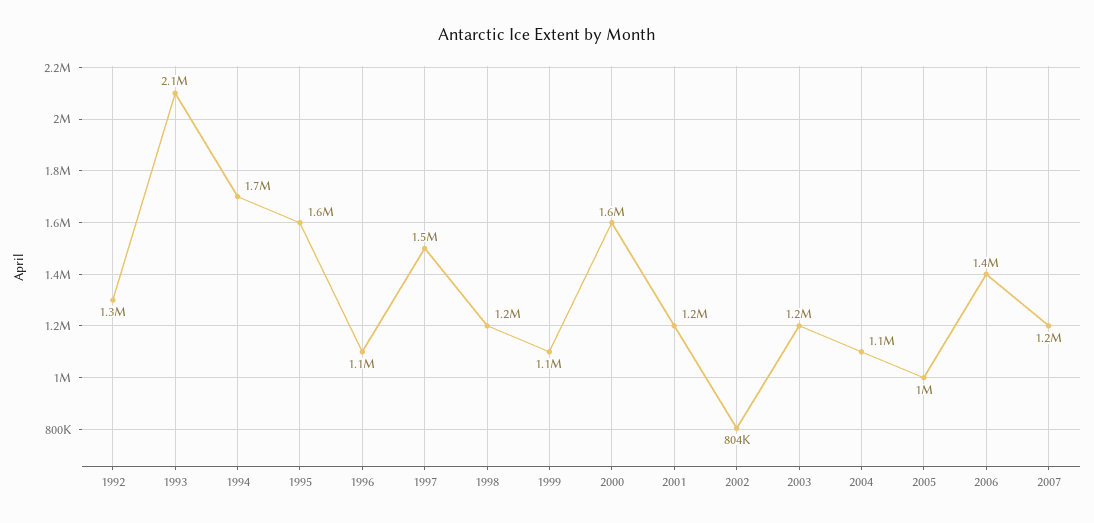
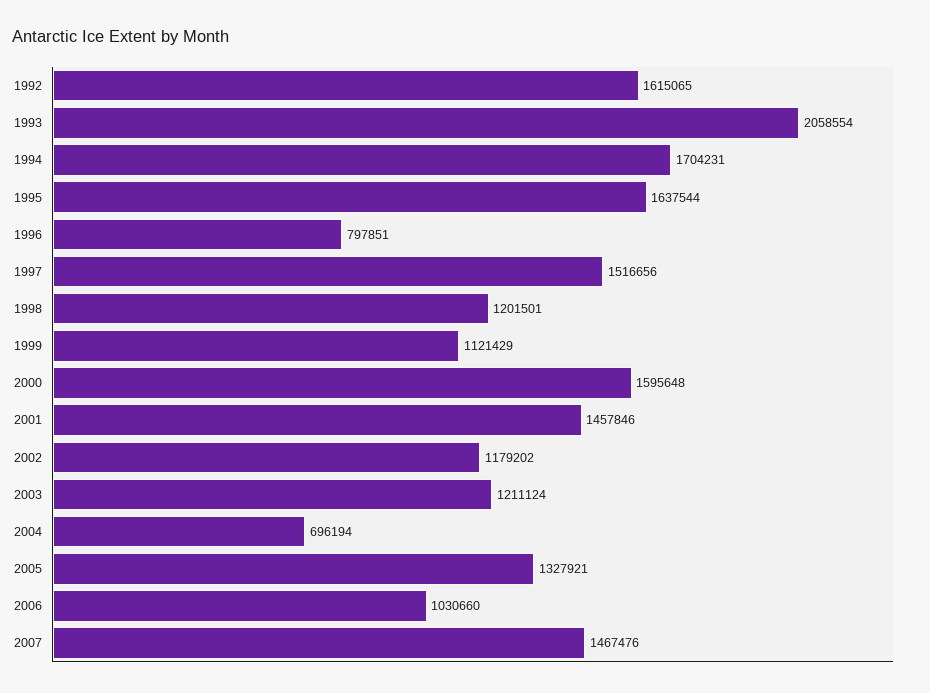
  {
-   "1992": 1300000,
+   "1992": 1615065,
    "1993": 2058554,
    "1994": 1704231,
    "1995": 1637544,
-   "1996": 1100000,
+   "1996": 797851,
    "1997": 1516656,
    "1998": 1201501,
    "1999": 1121429,
    "2000": 1595648,
-   "2001": 1200000,
+   "2001": 1457846,
-   "2002": 804000,
+   "2002": 1179202,
    "2003": 1211124,
-   "2004": 1100000,
+   "2004": 696194,
-   "2005": 1000000,
+   "2005": 1327921,
-   "2006": 1400000,
+   "2006": 1030660,
-   "2007": 1200000
+   "2007": 1467476
  }

